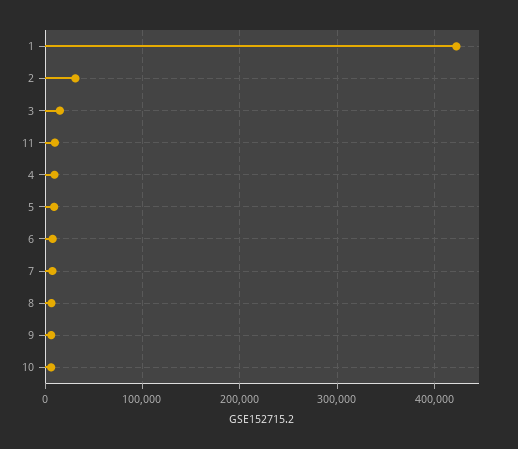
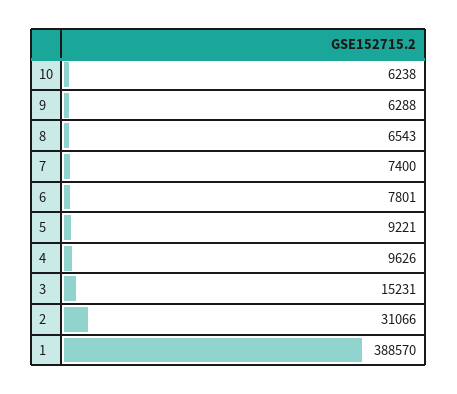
  {
-   "1": 420000,
+   "1": 388570,
    "2": 31066,
    "3": 15231,
-   "11": 10000,
    "4": 9626,
    "5": 9221,
    "6": 7801,
    "7": 7400,
    "8": 6543,
    "9": 6288,
    "10": 6238
  }

